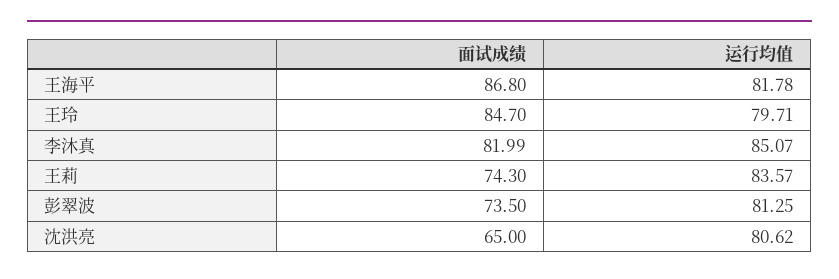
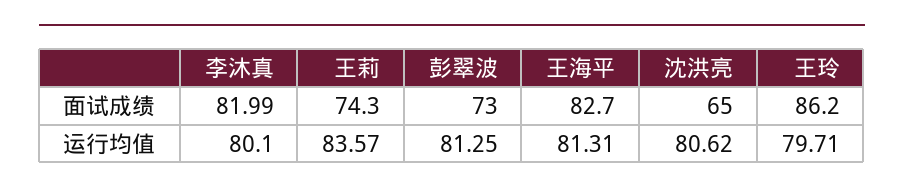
  {
    "面试成绩": {
-     "王海平": 86.8,
+     "王海平": 82.7,
-     "王玲": 84.7,
+     "王玲": 86.2,
      "李沐真": 81.99,
      "王莉": 74.3,
-     "彭翠波": 73.5,
+     "彭翠波": 73,
      "沈洪亮": 65
    },
    "运行均值": {
-     "王海平": 81.78,
+     "王海平": 81.31,
      "王玲": 79.71,
-     "李沐真": 85.07,
+     "李沐真": 80.1,
      "王莉": 83.57,
      "彭翠波": 81.25,
      "沈洪亮": 80.62
    }
  }

